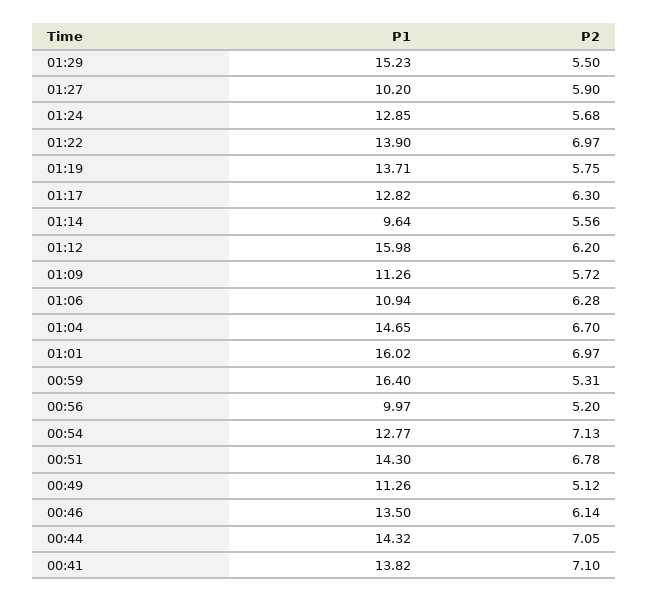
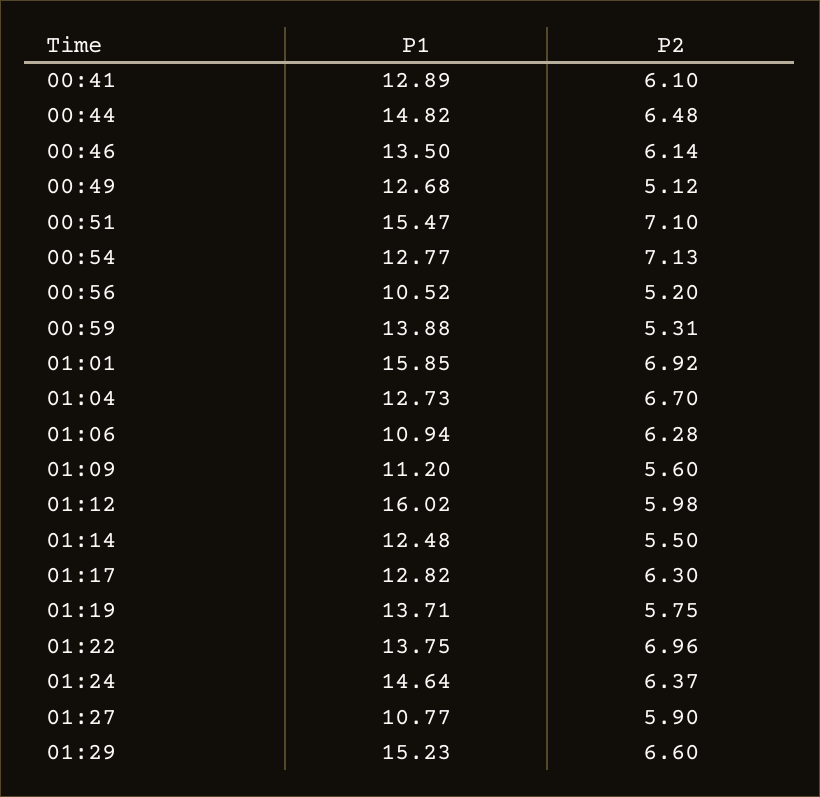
  {
    "P1": {
      "01:29": 15.23,
-     "01:27": 10.2,
+     "01:27": 10.77,
-     "01:24": 12.85,
+     "01:24": 14.64,
-     "01:22": 13.9,
+     "01:22": 13.75,
      "01:19": 13.71,
      "01:17": 12.82,
-     "01:14": 9.64,
+     "01:14": 12.48,
-     "01:12": 15.98,
+     "01:12": 16.02,
-     "01:09": 11.26,
+     "01:09": 11.2,
      "01:06": 10.94,
-     "01:04": 14.65,
+     "01:04": 12.73,
-     "01:01": 16.02,
+     "01:01": 15.85,
-     "00:59": 16.4,
+     "00:59": 13.88,
-     "00:56": 9.97,
+     "00:56": 10.52,
      "00:54": 12.77,
-     "00:51": 14.3,
+     "00:51": 15.47,
-     "00:49": 11.26,
+     "00:49": 12.68,
      "00:46": 13.5,
-     "00:44": 14.32,
+     "00:44": 14.82,
-     "00:41": 13.82
+     "00:41": 12.89
    },
    "P2": {
-     "01:29": 5.5,
+     "01:29": 6.6,
      "01:27": 5.9,
-     "01:24": 5.68,
+     "01:24": 6.37,
-     "01:22": 6.97,
+     "01:22": 6.96,
      "01:19": 5.75,
      "01:17": 6.3,
-     "01:14": 5.56,
+     "01:14": 5.5,
-     "01:12": 6.2,
+     "01:12": 5.98,
-     "01:09": 5.72,
+     "01:09": 5.6,
      "01:06": 6.28,
      "01:04": 6.7,
-     "01:01": 6.97,
+     "01:01": 6.92,
      "00:59": 5.31,
      "00:56": 5.2,
      "00:54": 7.13,
-     "00:51": 6.78,
+     "00:51": 7.1,
      "00:49": 5.12,
      "00:46": 6.14,
-     "00:44": 7.05,
+     "00:44": 6.48,
-     "00:41": 7.1
+     "00:41": 6.1
    }
  }

